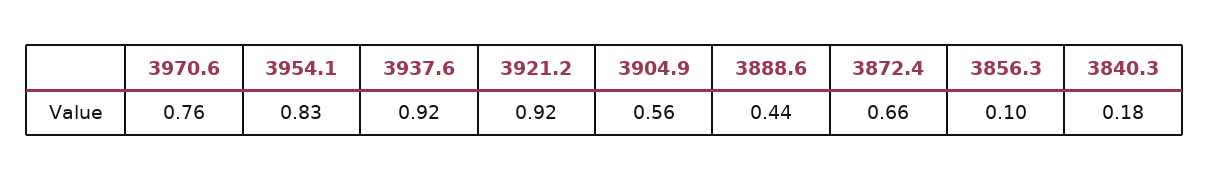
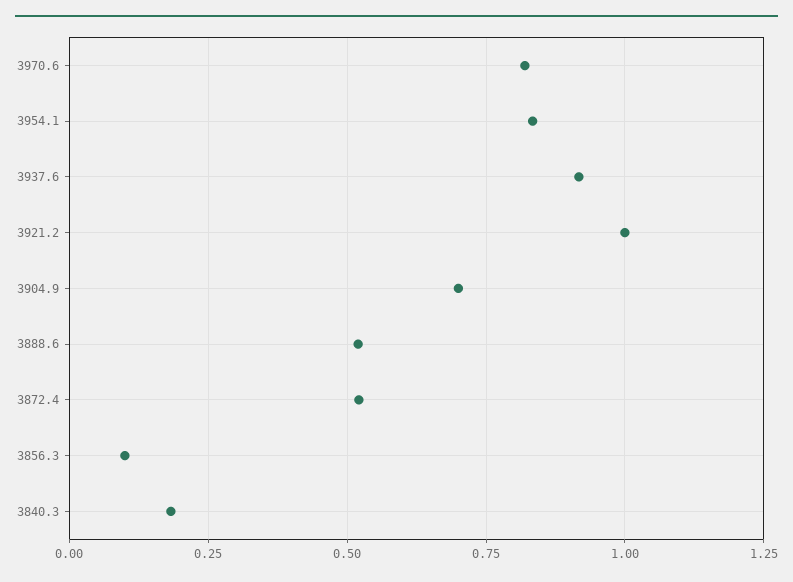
  {
-   "3970.6": 0.76,
+   "3970.6": 0.825,
    "3954.1": 0.83,
    "3937.6": 0.92,
-   "3921.2": 0.92,
+   "3921.2": 1,
-   "3904.9": 0.56,
+   "3904.9": 0.7,
-   "3888.6": 0.44,
+   "3888.6": 0.525,
-   "3872.4": 0.66,
+   "3872.4": 0.525,
    "3856.3": 0.1,
    "3840.3": 0.18
  }

